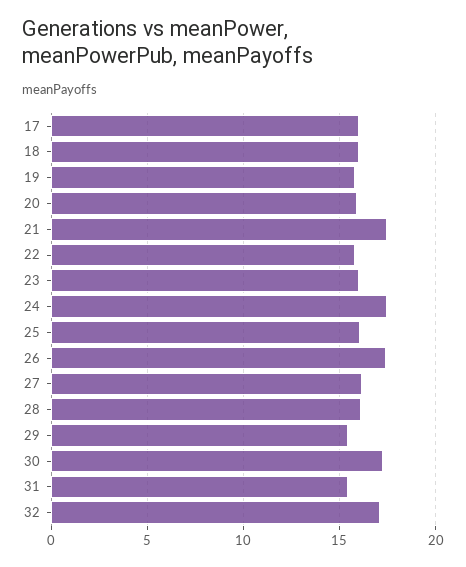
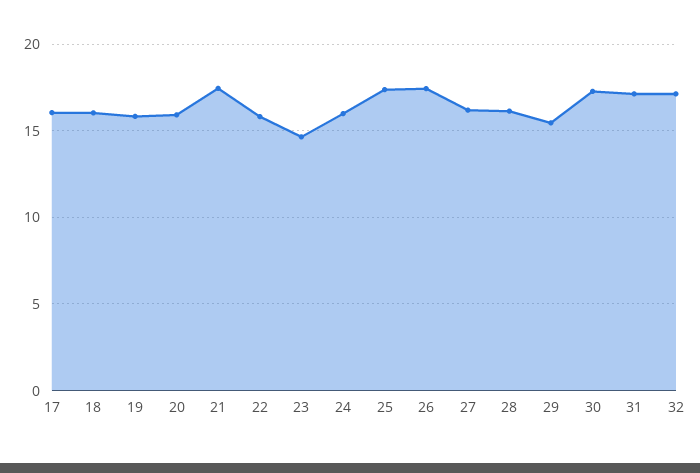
  {
    "17": 16,
    "18": 16,
    "19": 16,
    "20": 16,
    "21": 17.5,
    "22": 16,
-   "23": 16,
+   "23": 14.5,
-   "24": 17.5,
+   "24": 16,
-   "25": 16,
+   "25": 17.5,
    "26": 17.5,
    "27": 16,
    "28": 16,
    "29": 15.5,
    "30": 17.5,
-   "31": 15.5,
+   "31": 17,
    "32": 17
  }

